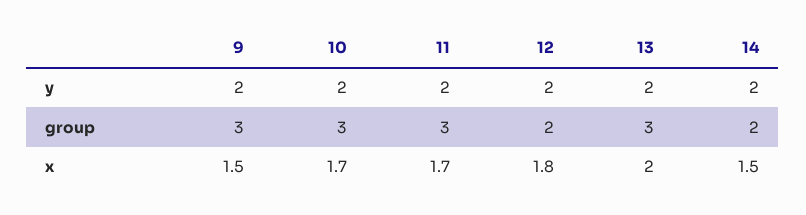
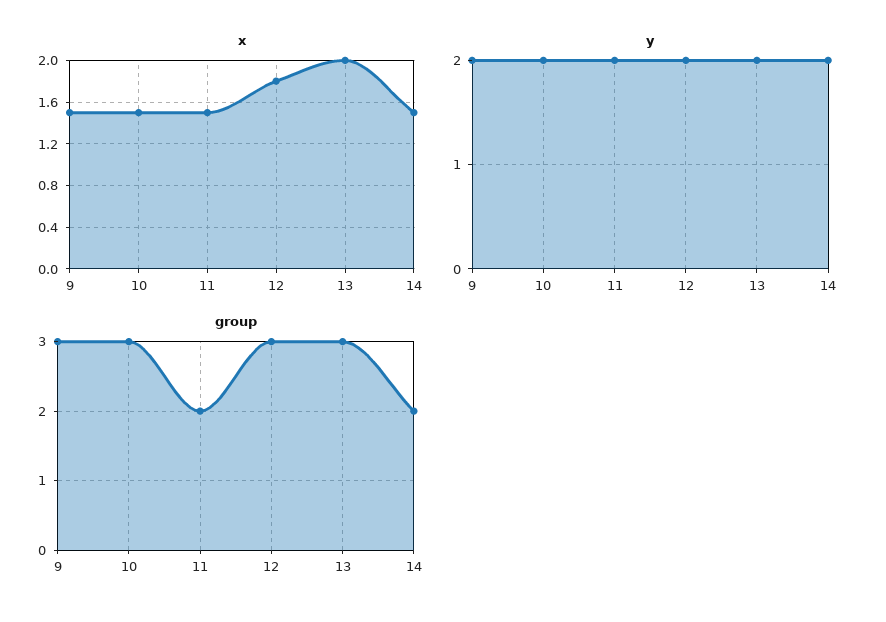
  {
    "y": {
      "9": 2,
      "10": 2,
      "11": 2,
      "12": 2,
      "13": 2,
      "14": 2
    },
    "group": {
      "9": 3,
      "10": 3,
-     "11": 3,
+     "11": 2,
-     "12": 2,
+     "12": 3,
      "13": 3,
      "14": 2
    },
    "x": {
      "9": 1.5,
-     "10": 1.7,
+     "10": 1.5,
-     "11": 1.7,
+     "11": 1.5,
      "12": 1.8,
      "13": 2,
      "14": 1.5
    }
  }

